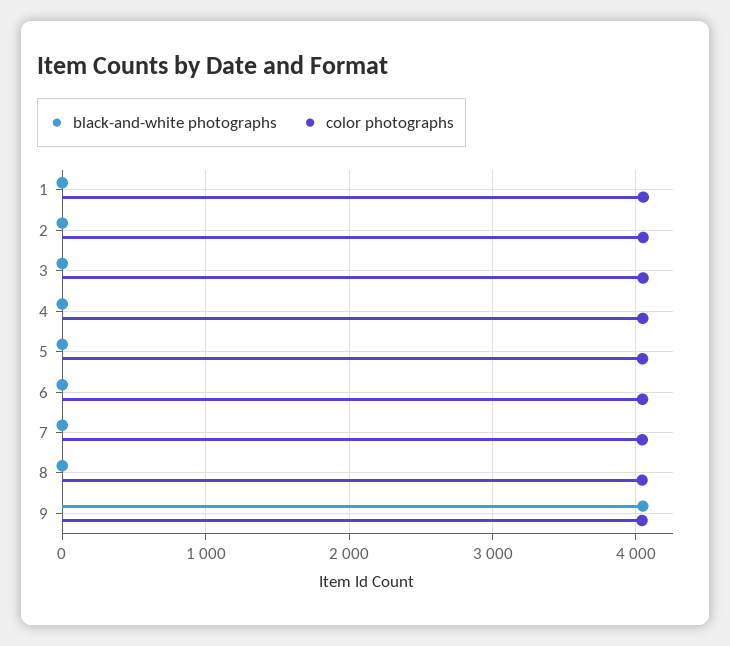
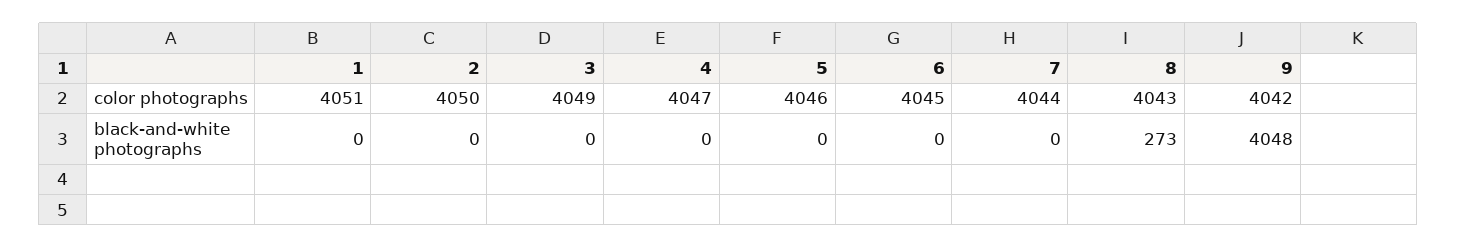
  {
    "black-and-white photographs": {
      "1": 0,
      "2": 0,
      "3": 0,
      "4": 0,
      "5": 0,
      "6": 0,
      "7": 0,
-     "8": 0,
+     "8": 273,
      "9": 4048
    },
    "color photographs": {
      "1": 4051,
      "2": 4050,
      "3": 4049,
      "4": 4047,
      "5": 4046,
      "6": 4045,
      "7": 4044,
      "8": 4043,
      "9": 4042
    }
  }

